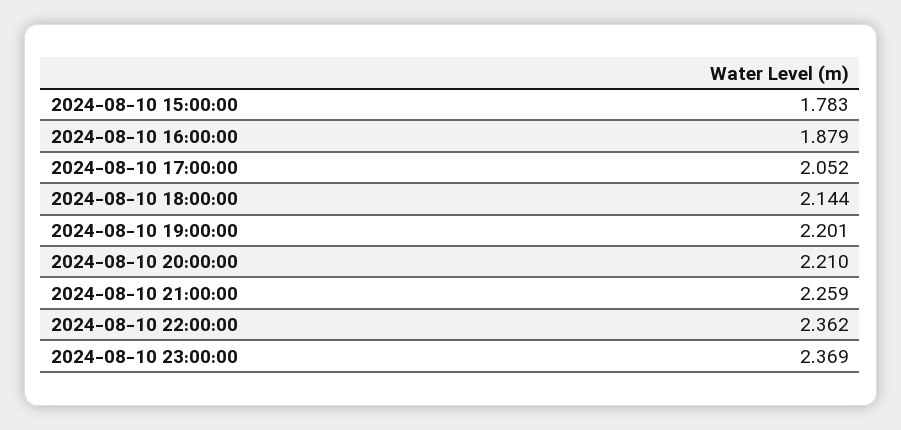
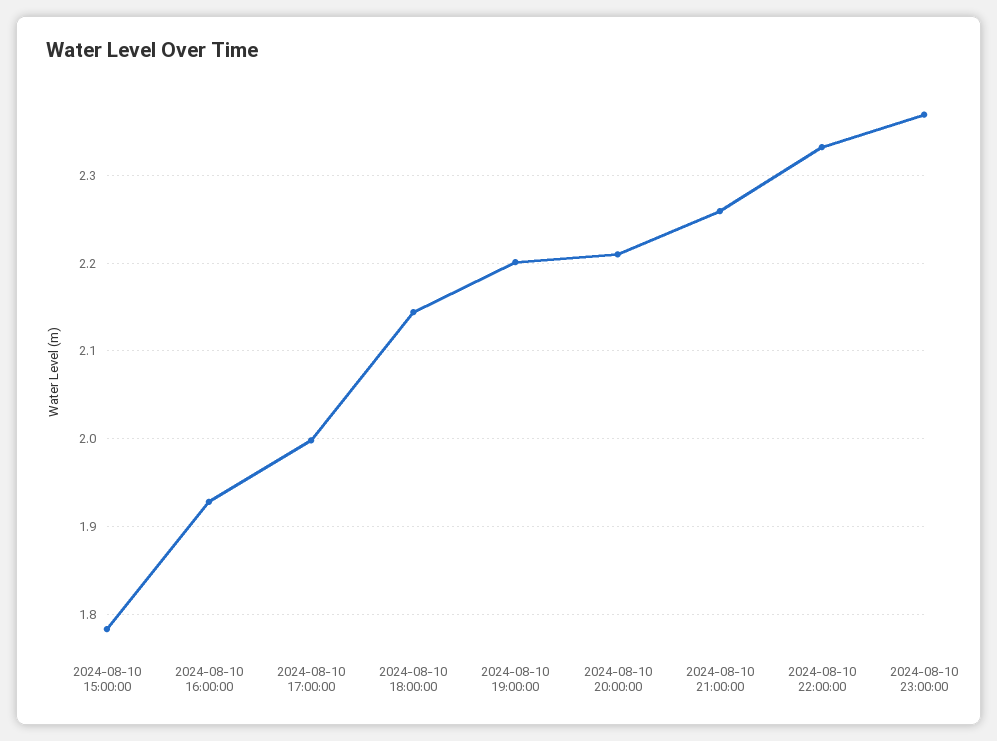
  {
    "2024-08-10 15:00:00": 1.783,
-   "2024-08-10 16:00:00": 1.879,
+   "2024-08-10 16:00:00": 1.93,
-   "2024-08-10 17:00:00": 2.052,
+   "2024-08-10 17:00:00": 2,
    "2024-08-10 18:00:00": 2.144,
    "2024-08-10 19:00:00": 2.201,
    "2024-08-10 20:00:00": 2.21,
    "2024-08-10 21:00:00": 2.259,
-   "2024-08-10 22:00:00": 2.362,
+   "2024-08-10 22:00:00": 2.33,
    "2024-08-10 23:00:00": 2.369
  }

